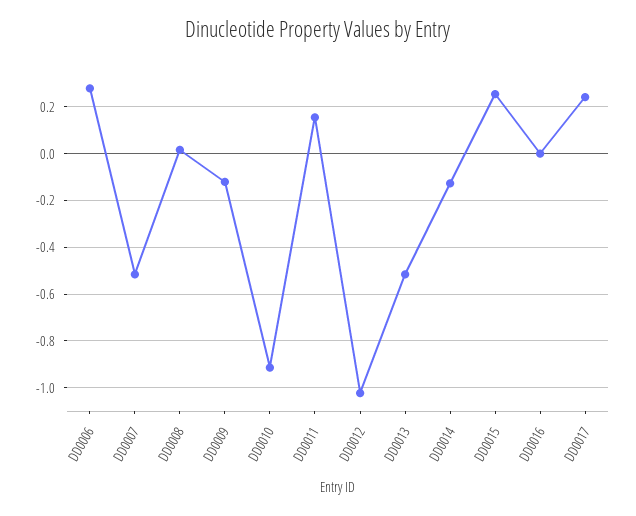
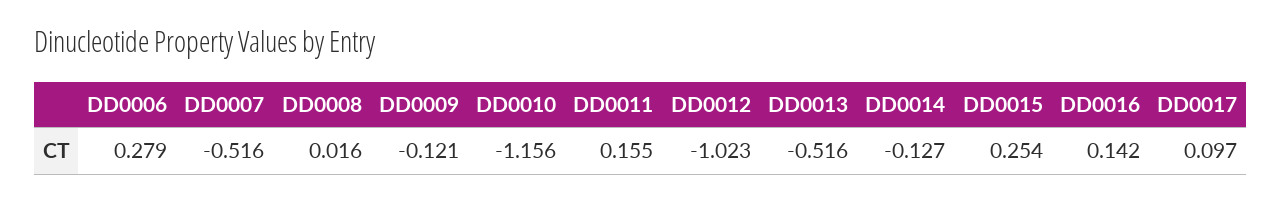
  {
    "DD0006": 0.279,
    "DD0007": -0.516,
    "DD0008": 0.016,
    "DD0009": -0.121,
-   "DD0010": -0.9,
+   "DD0010": -1.156,
    "DD0011": 0.155,
    "DD0012": -1.023,
    "DD0013": -0.516,
    "DD0014": -0.127,
    "DD0015": 0.254,
-   "DD0016": 0,
+   "DD0016": 0.142,
-   "DD0017": 0.25
+   "DD0017": 0.097
  }

